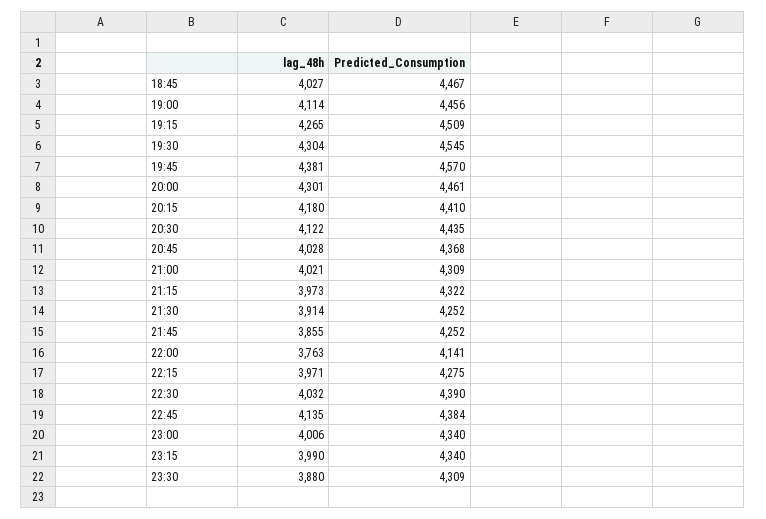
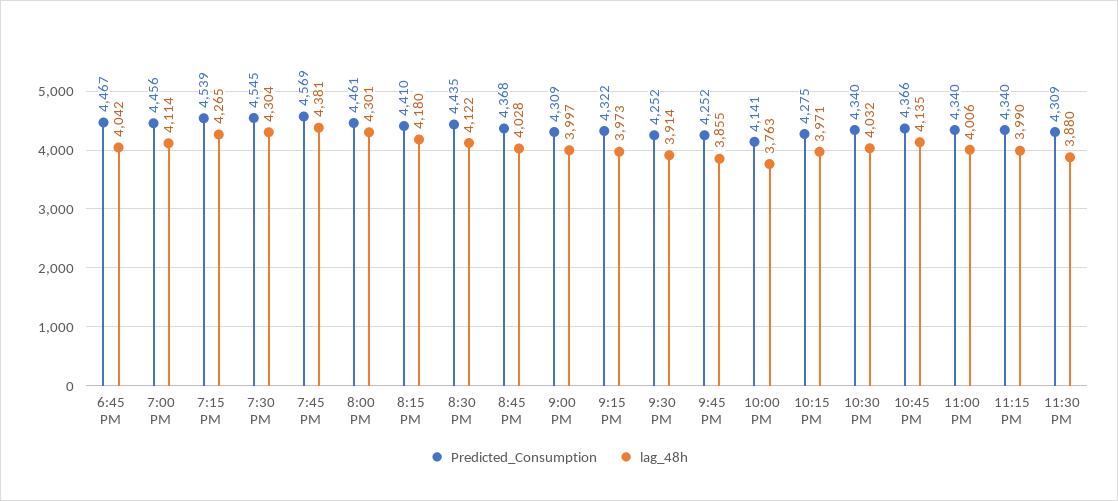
  {
    "lag_48h": {
-     "18:45": 4027,
+     "18:45": 4042,
      "19:00": 4114,
      "19:15": 4265,
      "19:30": 4304,
      "19:45": 4381,
      "20:00": 4301,
      "20:15": 4180,
      "20:30": 4122,
      "20:45": 4028,
-     "21:00": 4021,
+     "21:00": 3997,
      "21:15": 3973,
      "21:30": 3914,
      "21:45": 3855,
      "22:00": 3763,
      "22:15": 3971,
      "22:30": 4032,
      "22:45": 4135,
      "23:00": 4006,
      "23:15": 3990,
      "23:30": 3880
    },
    "Predicted_Consumption": {
      "18:45": 4467,
      "19:00": 4456,
-     "19:15": 4509,
+     "19:15": 4539,
      "19:30": 4545,
-     "19:45": 4570,
+     "19:45": 4569,
      "20:00": 4461,
      "20:15": 4410,
      "20:30": 4435,
      "20:45": 4368,
      "21:00": 4309,
      "21:15": 4322,
      "21:30": 4252,
      "21:45": 4252,
      "22:00": 4141,
      "22:15": 4275,
-     "22:30": 4390,
+     "22:30": 4340,
-     "22:45": 4384,
+     "22:45": 4366,
      "23:00": 4340,
      "23:15": 4340,
      "23:30": 4309
    }
  }

